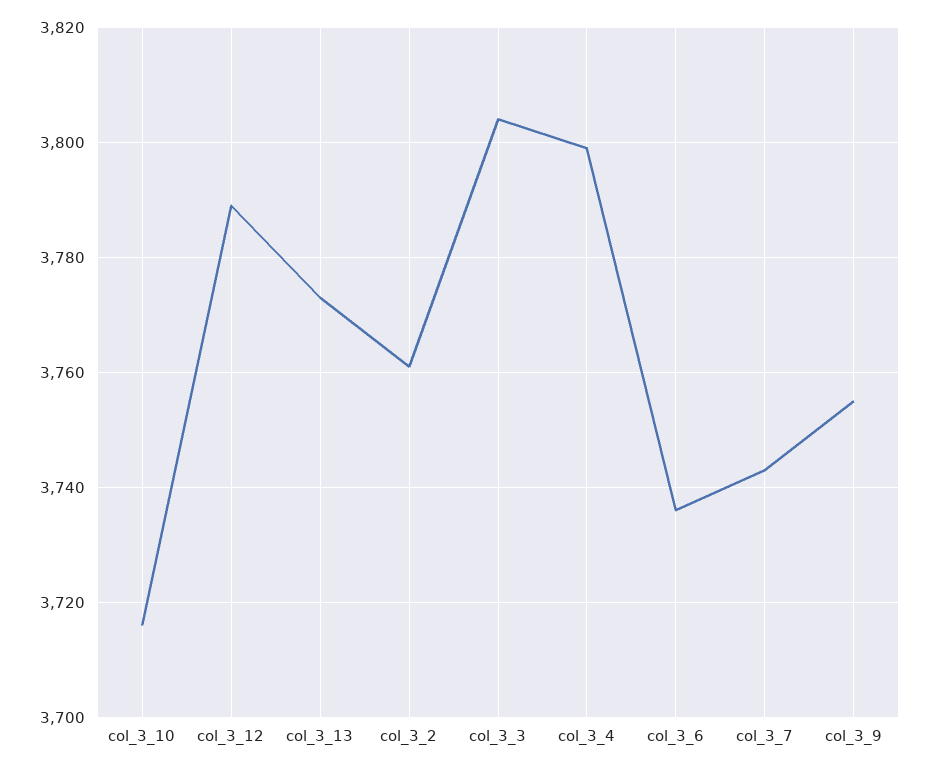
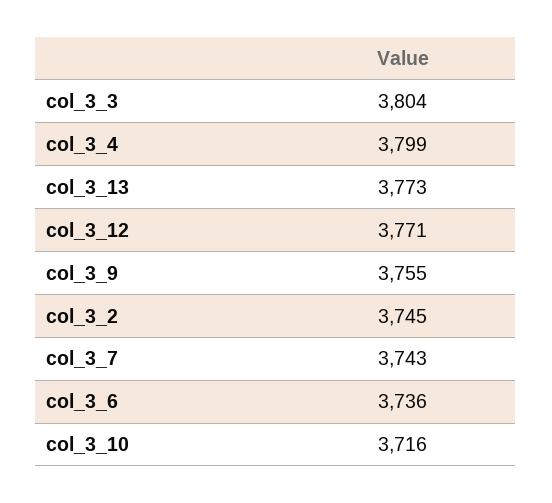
  {
    "col_3_10": 3716,
-   "col_3_12": 3790,
+   "col_3_12": 3771,
    "col_3_13": 3773,
-   "col_3_2": 3760,
+   "col_3_2": 3745,
    "col_3_3": 3804,
    "col_3_4": 3799,
    "col_3_6": 3736,
    "col_3_7": 3743,
    "col_3_9": 3755
  }

